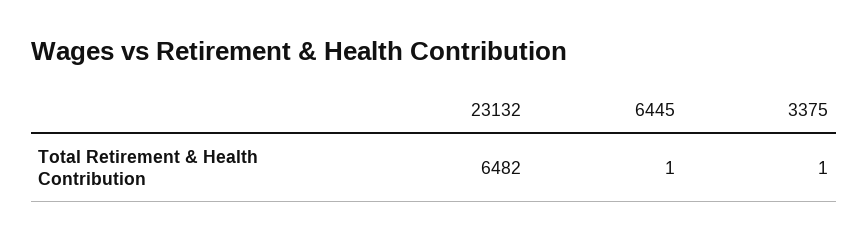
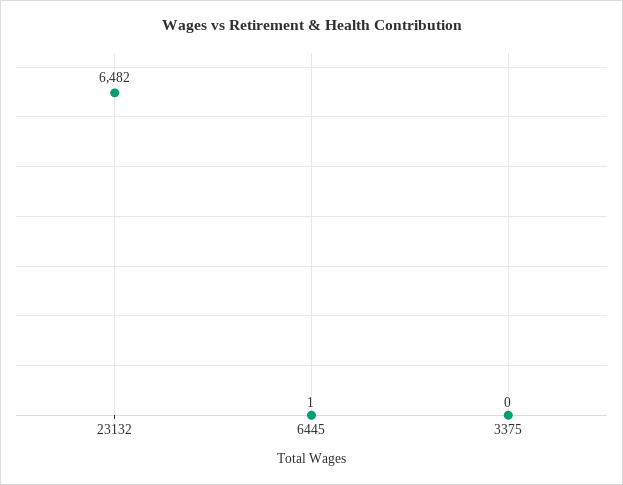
  {
    "23132": 6482,
    "6445": 1,
-   "3375": 1
+   "3375": 0
  }

